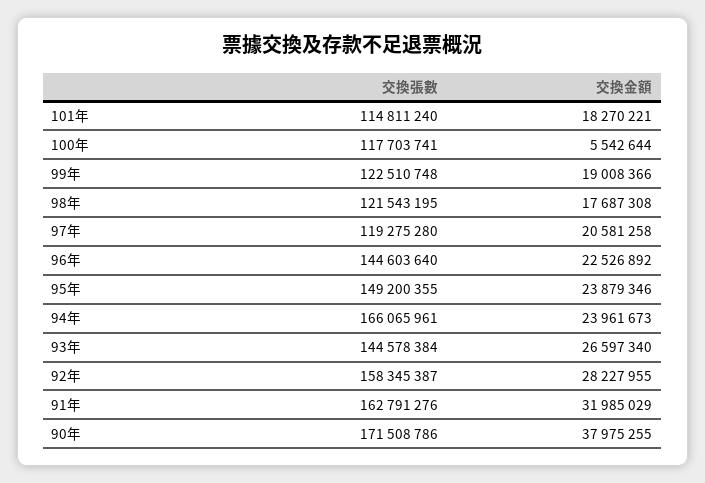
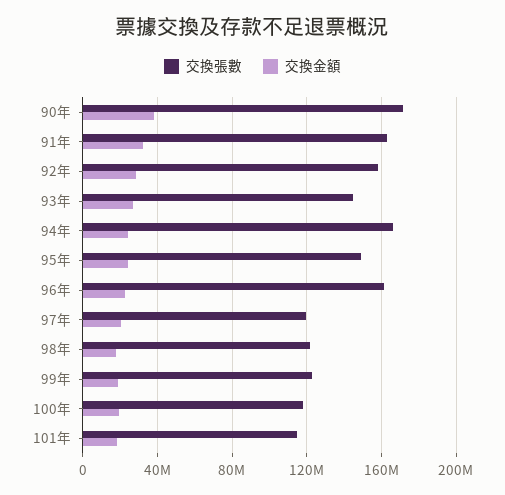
  {
    "交換張數": {
      "101年": 114811240,
      "100年": 117703741,
      "99年": 122510748,
      "98年": 121543195,
      "97年": 119275280,
-     "96年": 144603640,
+     "96年": 160000000,
      "95年": 149200355,
      "94年": 166065961,
      "93年": 144578384,
      "92年": 158345387,
      "91年": 162791276,
      "90年": 171508786
    },
    "交換金額": {
      "101年": 18270221,
-     "100年": 5542644,
+     "100年": 20000000,
      "99年": 19008366,
      "98年": 17687308,
      "97年": 20581258,
      "96年": 22526892,
      "95年": 23879346,
      "94年": 23961673,
      "93年": 26597340,
      "92年": 28227955,
      "91年": 31985029,
      "90年": 37975255
    }
  }

